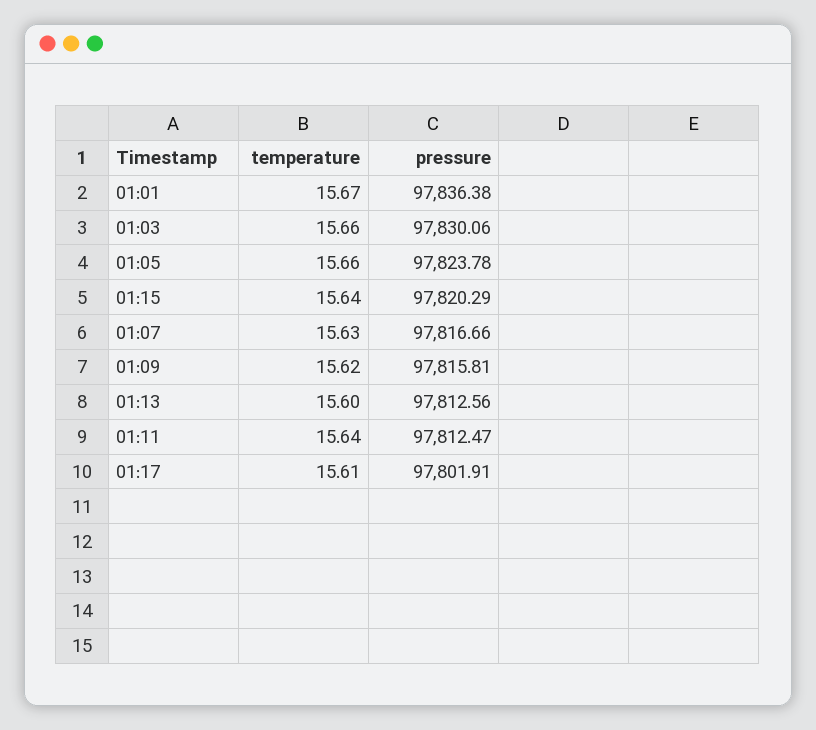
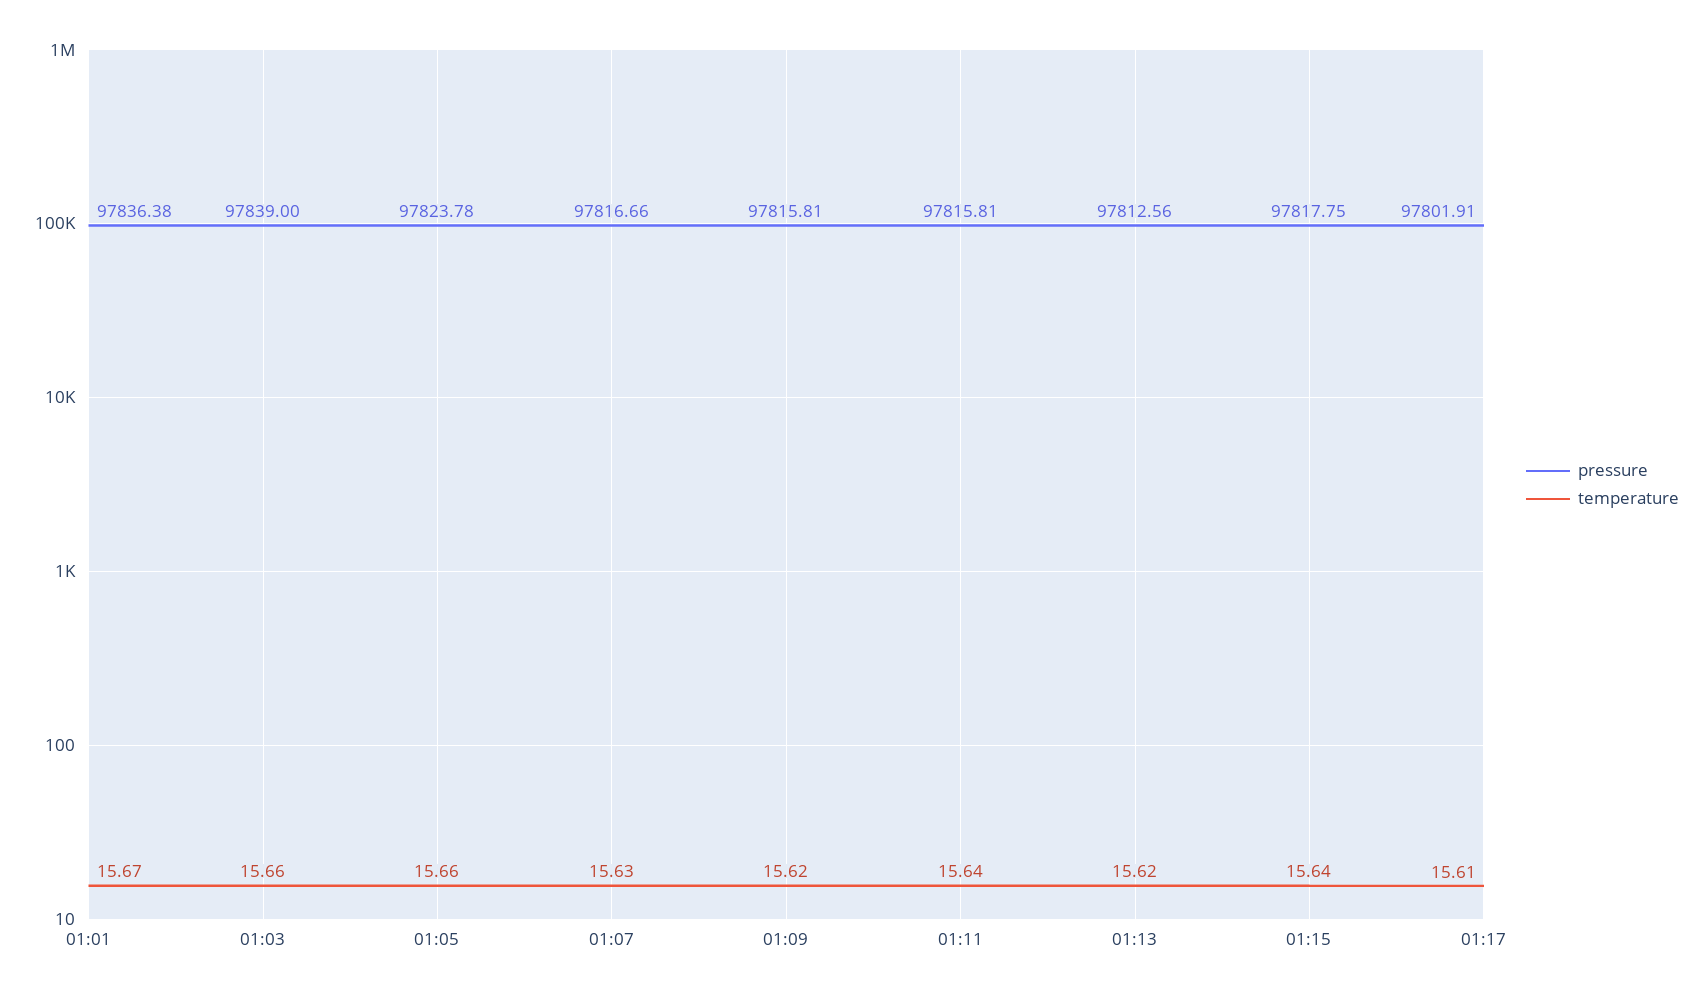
  {
    "temperature": {
      "01:01": 15.67,
      "01:03": 15.66,
      "01:05": 15.66,
      "01:15": 15.64,
      "01:07": 15.63,
      "01:09": 15.62,
-     "01:13": 15.6,
+     "01:13": 15.62,
      "01:11": 15.64,
      "01:17": 15.61
    },
    "pressure": {
      "01:01": 97836.38,
-     "01:03": 97830.06,
+     "01:03": 97839,
      "01:05": 97823.78,
-     "01:15": 97820.29,
+     "01:15": 97817.75,
      "01:07": 97816.66,
      "01:09": 97815.81,
      "01:13": 97812.56,
-     "01:11": 97812.47,
+     "01:11": 97815.81,
      "01:17": 97801.91
    }
  }

